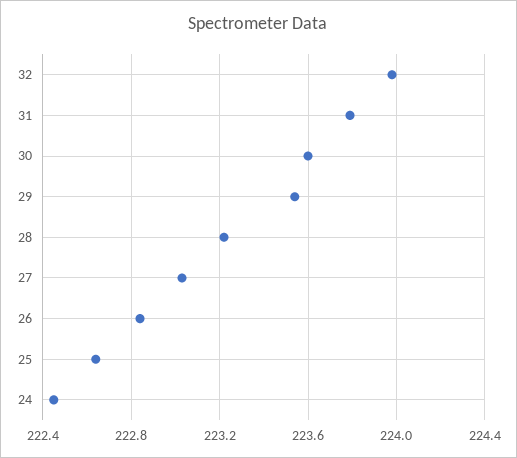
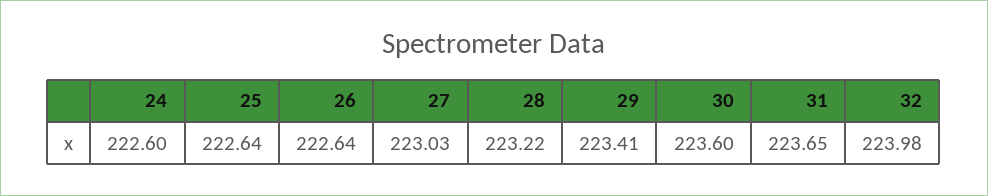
  {
    "32": 223.98,
-   "31": 223.8,
+   "31": 223.65,
    "30": 223.6,
-   "29": 223.55,
+   "29": 223.41,
    "28": 223.22,
    "27": 223.03,
-   "26": 222.85,
+   "26": 222.64,
    "25": 222.64,
-   "24": 222.45
+   "24": 222.6
  }

